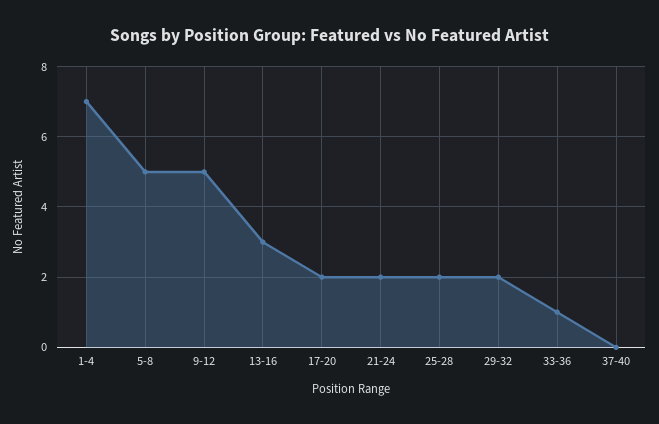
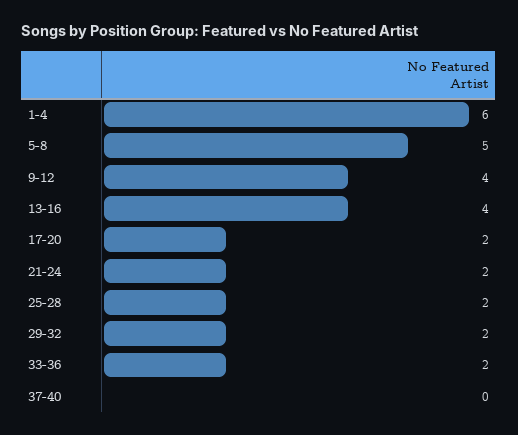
  {
-   "1-4": 7,
+   "1-4": 6,
    "5-8": 5,
-   "9-12": 5,
+   "9-12": 4,
-   "13-16": 3,
+   "13-16": 4,
    "17-20": 2,
    "21-24": 2,
    "25-28": 2,
    "29-32": 2,
-   "33-36": 1,
+   "33-36": 2,
    "37-40": 0
  }

